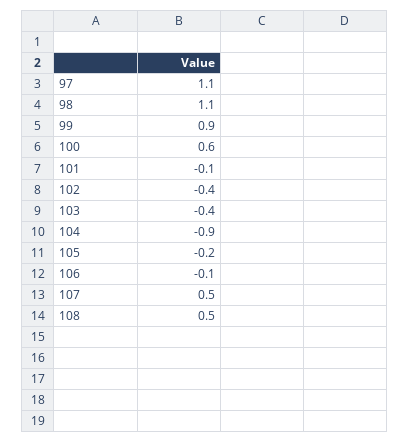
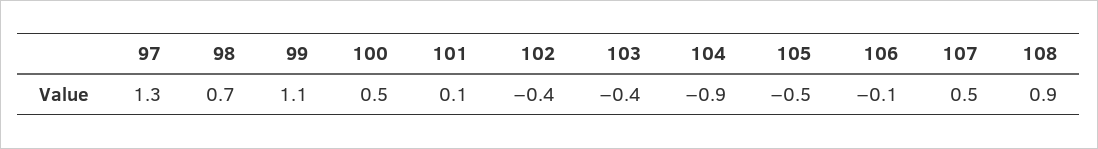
  {
-   "97": 1.1,
+   "97": 1.3,
-   "98": 1.1,
+   "98": 0.7,
-   "99": 0.9,
+   "99": 1.1,
-   "100": 0.6,
+   "100": 0.5,
-   "101": -0.1,
+   "101": 0.1,
    "102": -0.4,
    "103": -0.4,
    "104": -0.9,
-   "105": -0.2,
+   "105": -0.5,
    "106": -0.1,
    "107": 0.5,
-   "108": 0.5
+   "108": 0.9
  }

